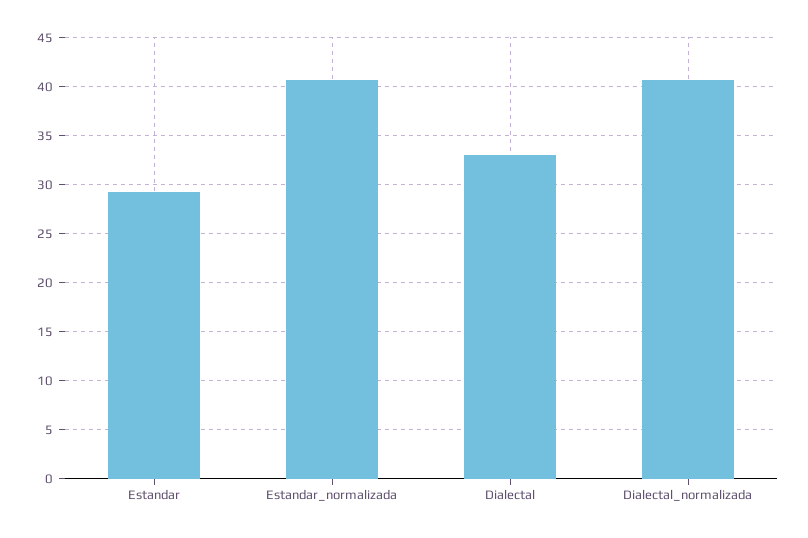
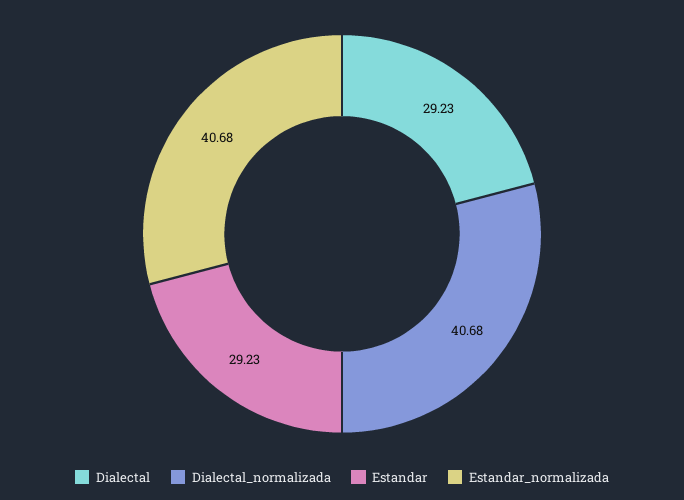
  {
    "Estandar": 29.23,
    "Estandar_normalizada": 40.68,
-   "Dialectal": 33,
+   "Dialectal": 29.23,
    "Dialectal_normalizada": 40.68
  }

